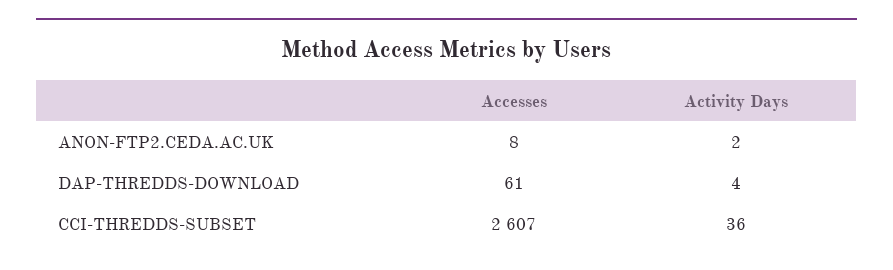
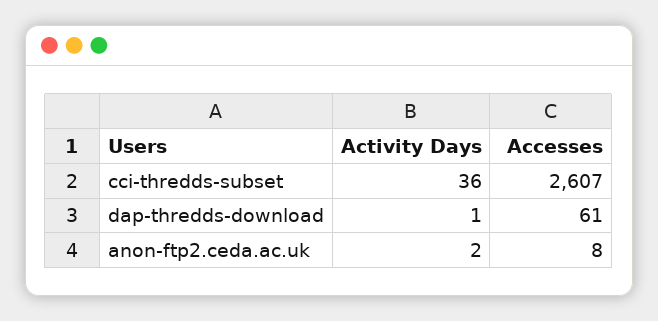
  {
    "Accesses": {
      "ANON-FTP2.CEDA.AC.UK": 8,
      "DAP-THREDDS-DOWNLOAD": 61,
      "CCI-THREDDS-SUBSET": 2607
    },
    "Activity Days": {
      "ANON-FTP2.CEDA.AC.UK": 2,
-     "DAP-THREDDS-DOWNLOAD": 4,
+     "DAP-THREDDS-DOWNLOAD": 1,
      "CCI-THREDDS-SUBSET": 36
    }
  }

